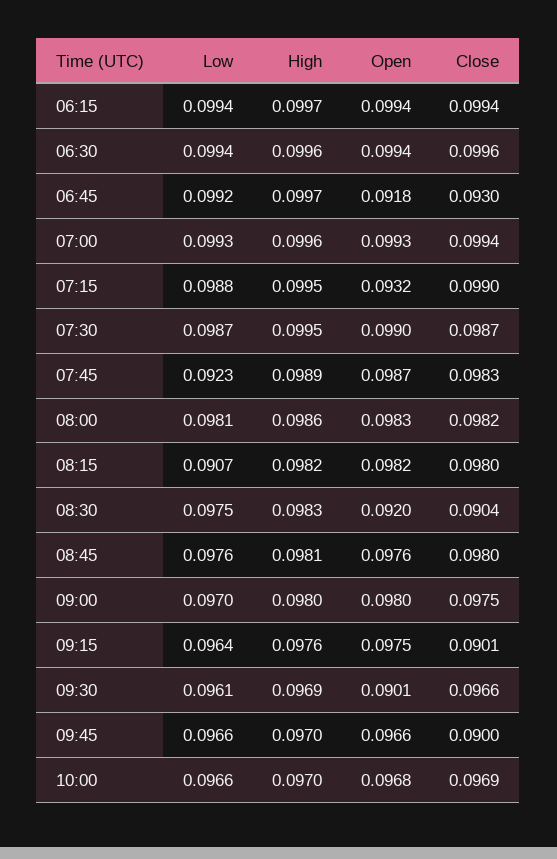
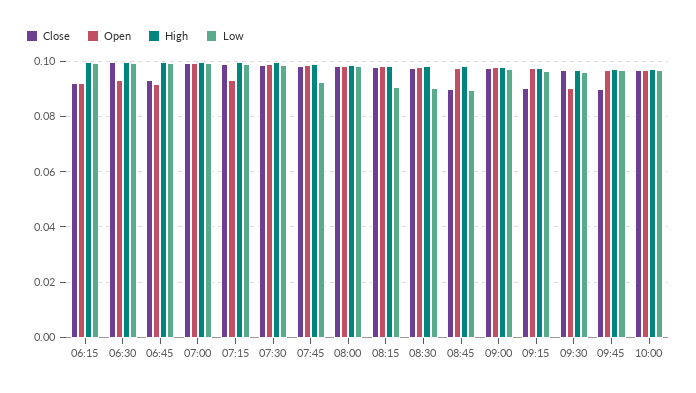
  {
    "Low": {
      "06:15": 0.0994,
      "06:30": 0.0994,
      "06:45": 0.0992,
      "07:00": 0.0993,
      "07:15": 0.0988,
      "07:30": 0.0987,
      "07:45": 0.0923,
      "08:00": 0.0981,
      "08:15": 0.0907,
-     "08:30": 0.0975,
+     "08:30": 0.09,
-     "08:45": 0.0976,
+     "08:45": 0.09,
      "09:00": 0.097,
      "09:15": 0.0964,
      "09:30": 0.0961,
      "09:45": 0.0966,
      "10:00": 0.0966
    },
    "High": {
      "06:15": 0.0997,
      "06:30": 0.0996,
      "06:45": 0.0997,
      "07:00": 0.0996,
      "07:15": 0.0995,
      "07:30": 0.0995,
      "07:45": 0.0989,
      "08:00": 0.0986,
      "08:15": 0.0982,
      "08:30": 0.0983,
      "08:45": 0.0981,
      "09:00": 0.098,
      "09:15": 0.0976,
      "09:30": 0.0969,
      "09:45": 0.097,
      "10:00": 0.097
    },
    "Open": {
-     "06:15": 0.0994,
+     "06:15": 0.0925,
-     "06:30": 0.0994,
+     "06:30": 0.0925,
      "06:45": 0.0918,
      "07:00": 0.0993,
      "07:15": 0.0932,
      "07:30": 0.099,
      "07:45": 0.0987,
      "08:00": 0.0983,
      "08:15": 0.0982,
-     "08:30": 0.092,
+     "08:30": 0.0975,
      "08:45": 0.0976,
      "09:00": 0.098,
      "09:15": 0.0975,
      "09:30": 0.0901,
      "09:45": 0.0966,
      "10:00": 0.0968
    },
    "Close": {
-     "06:15": 0.0994,
+     "06:15": 0.0925,
      "06:30": 0.0996,
      "06:45": 0.093,
      "07:00": 0.0994,
      "07:15": 0.099,
      "07:30": 0.0987,
      "07:45": 0.0983,
      "08:00": 0.0982,
      "08:15": 0.098,
-     "08:30": 0.0904,
+     "08:30": 0.0975,
-     "08:45": 0.098,
+     "08:45": 0.09,
      "09:00": 0.0975,
      "09:15": 0.0901,
      "09:30": 0.0966,
      "09:45": 0.09,
      "10:00": 0.0969
    }
  }

